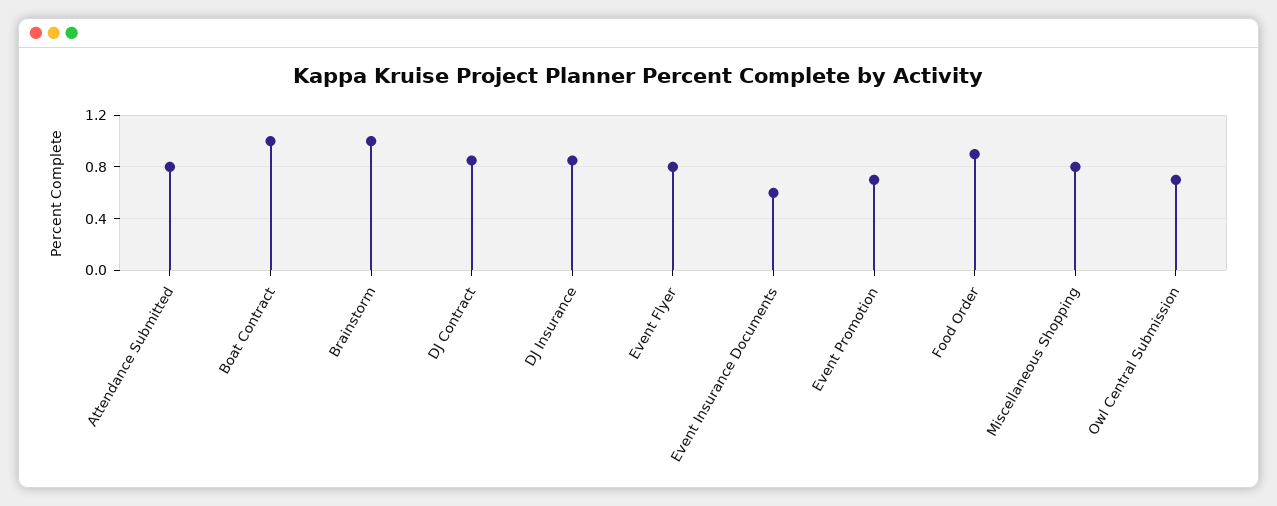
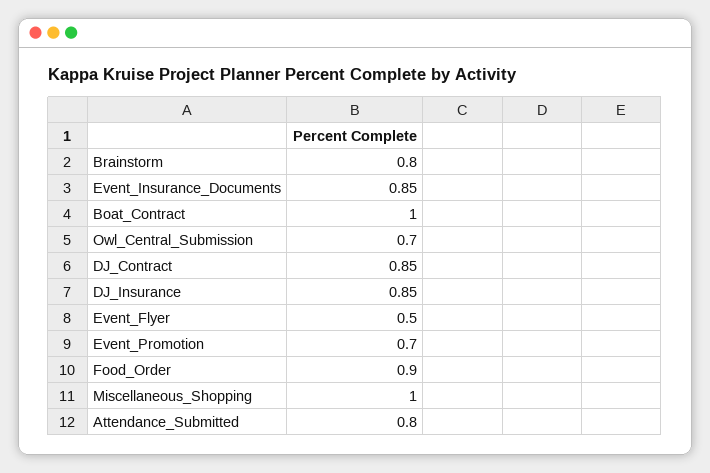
  {
    "Attendance Submitted": 0.8,
    "Boat Contract": 1,
-   "Brainstorm": 1,
+   "Brainstorm": 0.8,
    "DJ Contract": 0.85,
    "DJ Insurance": 0.85,
-   "Event Flyer": 0.8,
+   "Event Flyer": 0.5,
-   "Event Insurance Documents": 0.6,
+   "Event Insurance Documents": 0.85,
    "Event Promotion": 0.7,
    "Food Order": 0.9,
-   "Miscellaneous Shopping": 0.8,
+   "Miscellaneous Shopping": 1,
    "Owl Central Submission": 0.7
  }

